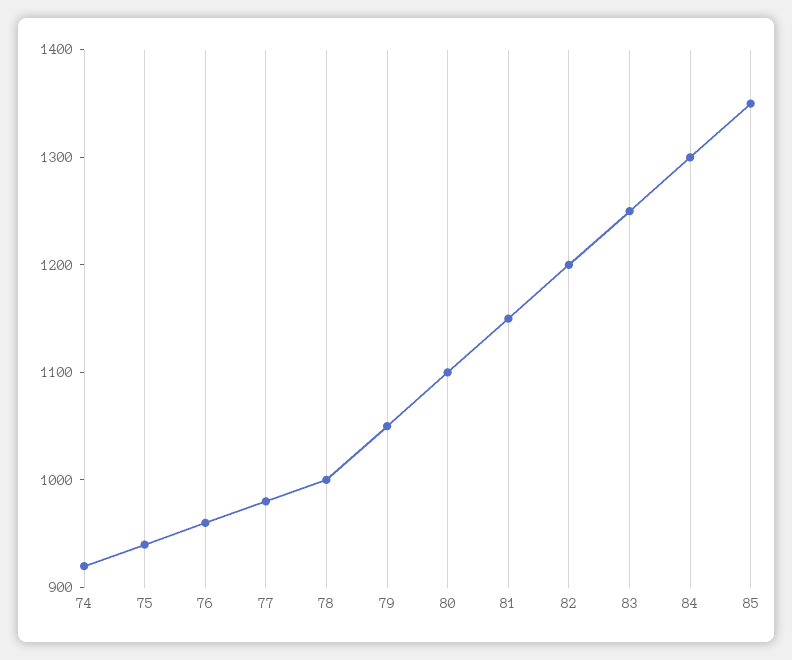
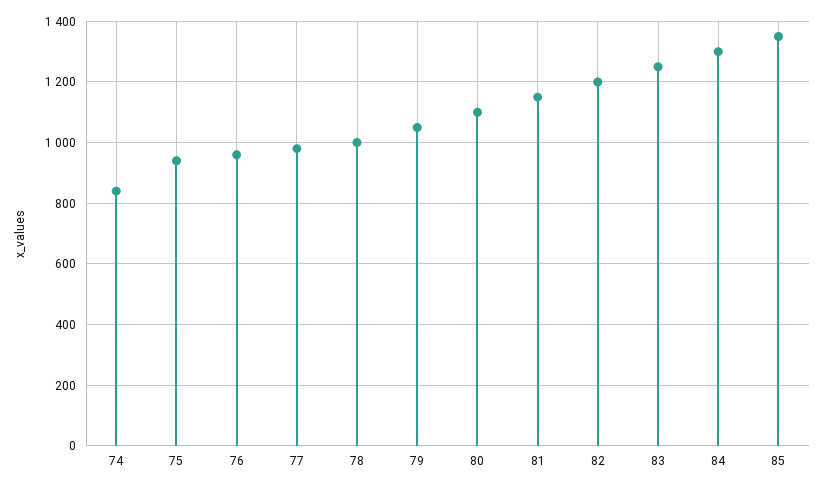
  {
-   "74": 920,
+   "74": 840,
    "75": 940,
    "76": 960,
    "77": 980,
    "78": 1000,
    "79": 1060,
    "80": 1100,
    "81": 1160,
    "82": 1200,
    "83": 1260,
    "84": 1300,
    "85": 1360
  }

